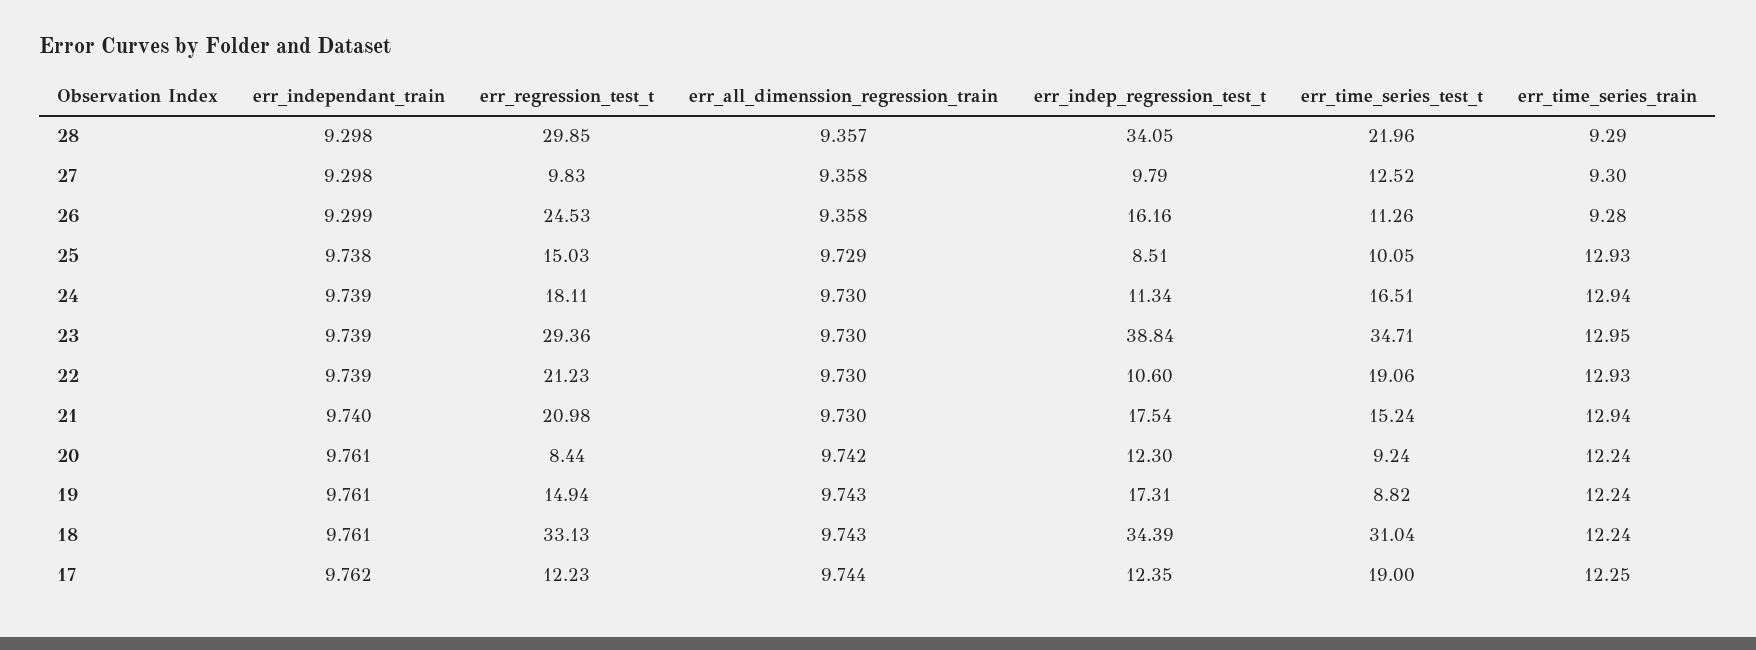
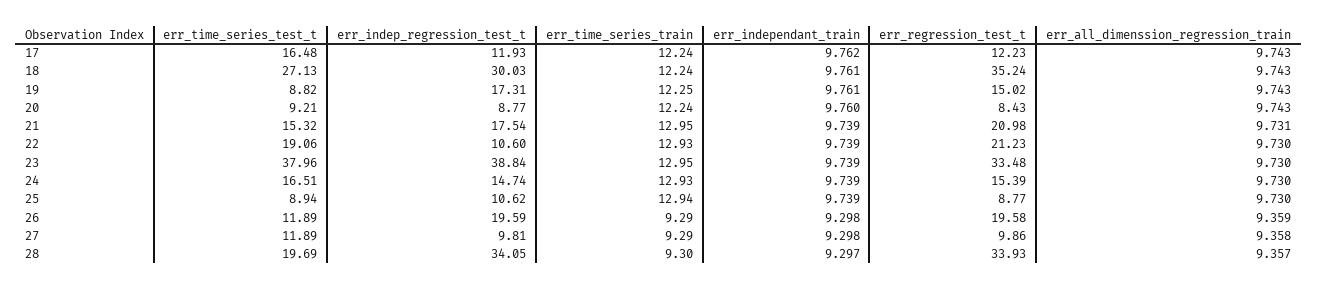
  {
    "err_independant_train": {
-     "28": 9.298,
+     "28": 9.297,
      "27": 9.298,
-     "26": 9.299,
+     "26": 9.298,
-     "25": 9.738,
+     "25": 9.739,
      "24": 9.739,
      "23": 9.739,
      "22": 9.739,
-     "21": 9.74,
+     "21": 9.739,
-     "20": 9.761,
+     "20": 9.76,
      "19": 9.761,
      "18": 9.761,
      "17": 9.762
    },
    "err_regression_test_t": {
-     "28": 29.85,
+     "28": 33.93,
-     "27": 9.83,
+     "27": 9.86,
-     "26": 24.53,
+     "26": 19.58,
-     "25": 15.03,
+     "25": 8.77,
-     "24": 18.11,
+     "24": 15.39,
-     "23": 29.36,
+     "23": 33.48,
      "22": 21.23,
      "21": 20.98,
-     "20": 8.44,
+     "20": 8.43,
-     "19": 14.94,
+     "19": 15.02,
-     "18": 33.13,
+     "18": 35.24,
      "17": 12.23
    },
    "err_all_dimenssion_regression_train": {
      "28": 9.357,
      "27": 9.358,
-     "26": 9.358,
+     "26": 9.359,
-     "25": 9.729,
+     "25": 9.73,
      "24": 9.73,
      "23": 9.73,
      "22": 9.73,
-     "21": 9.73,
+     "21": 9.731,
-     "20": 9.742,
+     "20": 9.743,
      "19": 9.743,
      "18": 9.743,
-     "17": 9.744
+     "17": 9.743
    },
    "err_indep_regression_test_t": {
      "28": 34.05,
-     "27": 9.79,
+     "27": 9.81,
-     "26": 16.16,
+     "26": 19.59,
-     "25": 8.51,
+     "25": 10.62,
-     "24": 11.34,
+     "24": 14.74,
      "23": 38.84,
      "22": 10.6,
      "21": 17.54,
-     "20": 12.3,
+     "20": 8.77,
      "19": 17.31,
-     "18": 34.39,
+     "18": 30.03,
-     "17": 12.35
+     "17": 11.93
    },
    "err_time_series_test_t": {
-     "28": 21.96,
+     "28": 19.69,
-     "27": 12.52,
+     "27": 11.89,
-     "26": 11.26,
+     "26": 11.89,
-     "25": 10.05,
+     "25": 8.94,
      "24": 16.51,
-     "23": 34.71,
+     "23": 37.96,
      "22": 19.06,
-     "21": 15.24,
+     "21": 15.32,
-     "20": 9.24,
+     "20": 9.21,
      "19": 8.82,
-     "18": 31.04,
+     "18": 27.13,
-     "17": 19
+     "17": 16.48
    },
    "err_time_series_train": {
-     "28": 9.29,
+     "28": 9.3,
-     "27": 9.3,
+     "27": 9.29,
-     "26": 9.28,
+     "26": 9.29,
-     "25": 12.93,
+     "25": 12.94,
-     "24": 12.94,
+     "24": 12.93,
      "23": 12.95,
      "22": 12.93,
-     "21": 12.94,
+     "21": 12.95,
      "20": 12.24,
-     "19": 12.24,
+     "19": 12.25,
      "18": 12.24,
-     "17": 12.25
+     "17": 12.24
    }
  }

